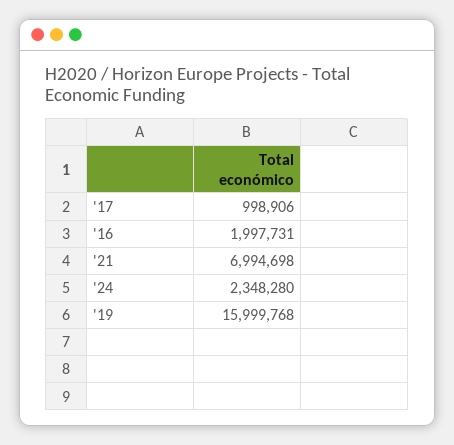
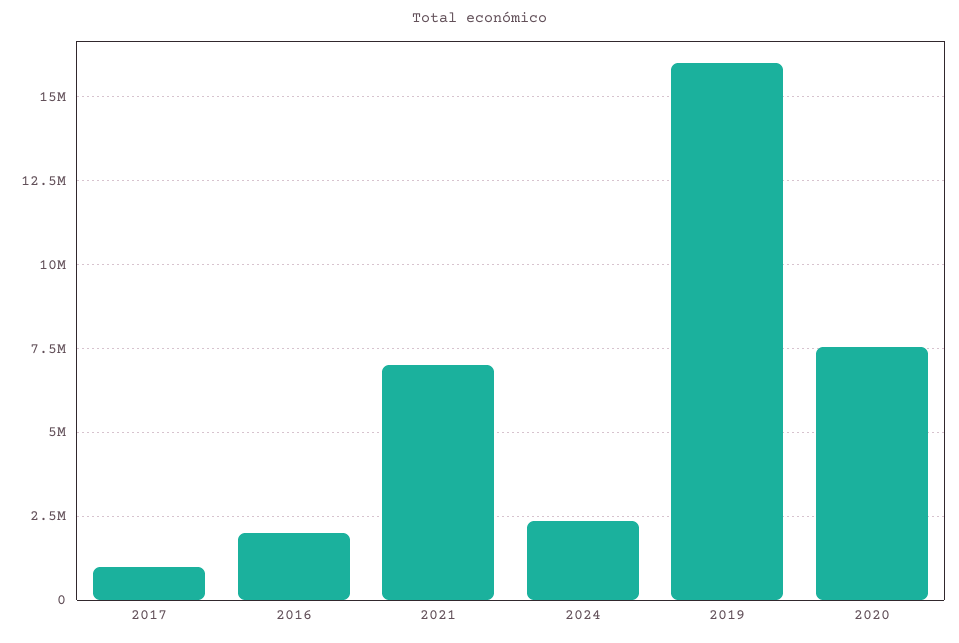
  {
    "'17": 998906,
    "'16": 1997731,
    "'21": 6994698,
    "'24": 2348280,
-   "'19": 15999768
+   "'19": 15999768,
+   "2020": 7500000
  }

